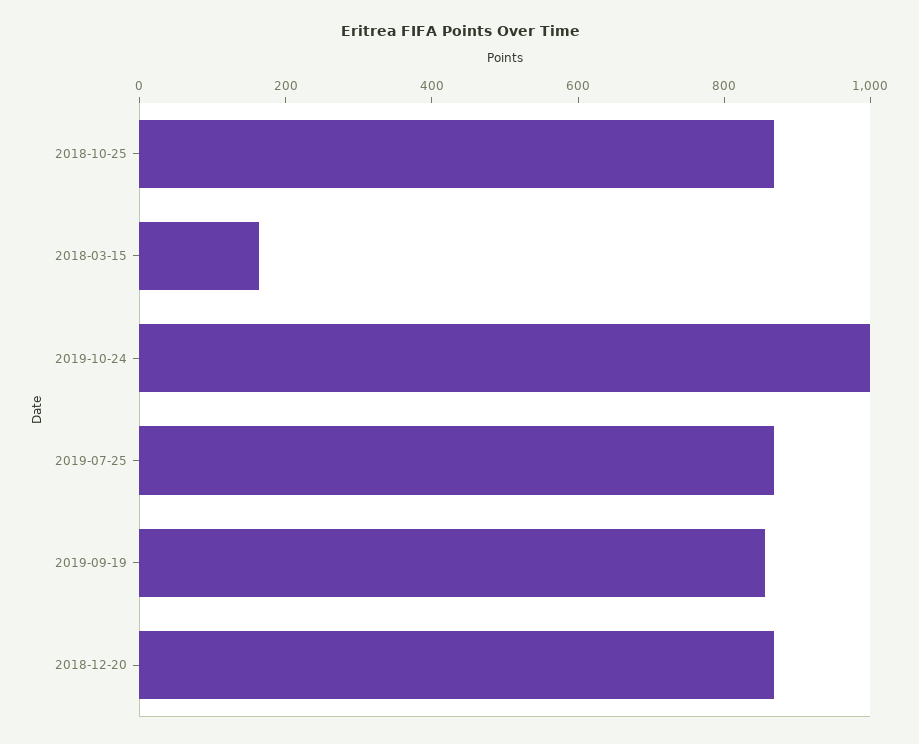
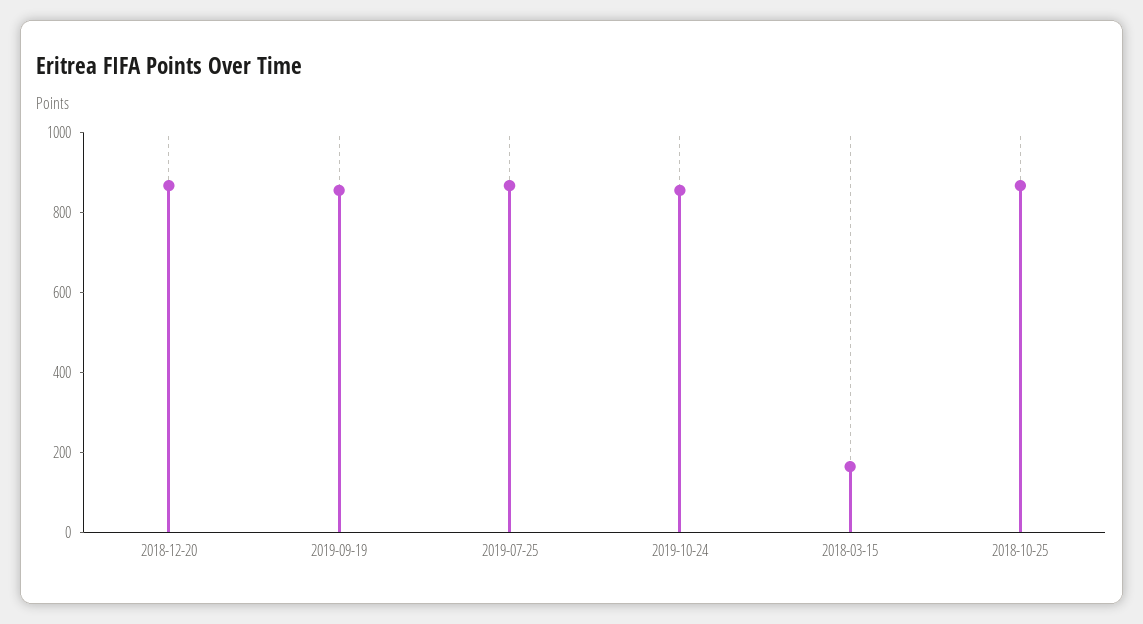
  {
    "2018-10-25": 850,
    "2018-03-15": 150,
-   "2019-10-24": 1000,
+   "2019-10-24": 850,
    "2019-07-25": 850,
    "2019-09-19": 850,
    "2018-12-20": 850
  }

